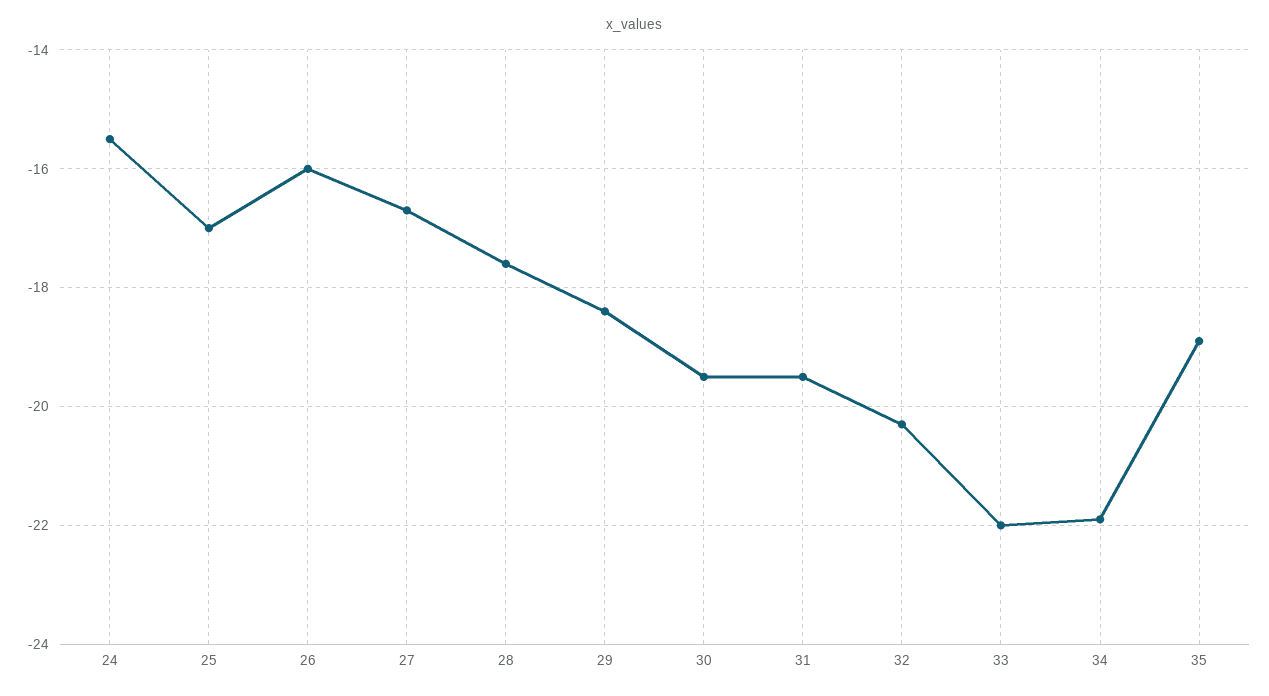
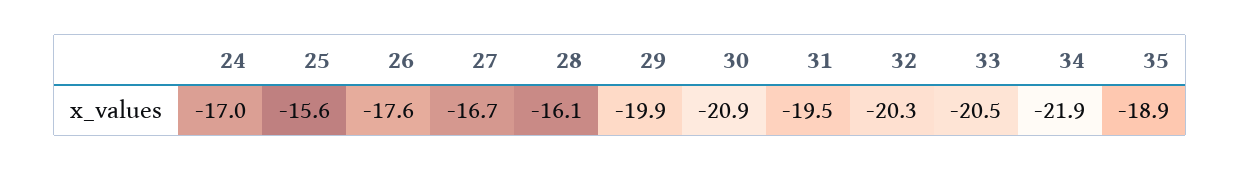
  {
-   "24": -15.5,
+   "24": -17,
-   "25": -17,
+   "25": -15.6,
-   "26": -16,
+   "26": -17.6,
    "27": -16.7,
-   "28": -17.5,
+   "28": -16.1,
-   "29": -18.5,
+   "29": -19.9,
-   "30": -19.5,
+   "30": -20.9,
    "31": -19.5,
    "32": -20.3,
-   "33": -22,
+   "33": -20.5,
    "34": -21.9,
    "35": -18.9
  }

